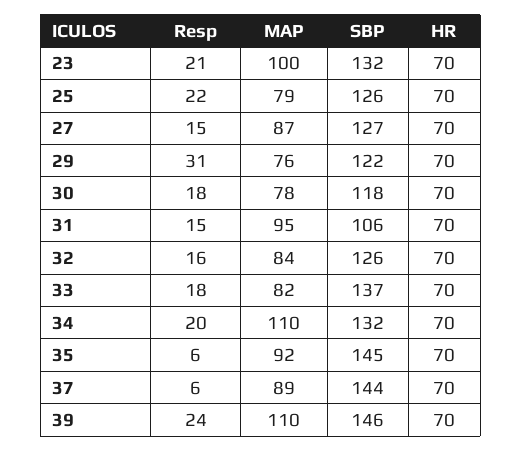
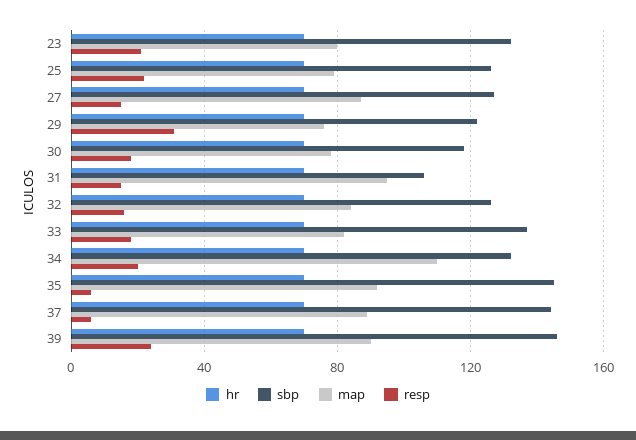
  {
    "Resp": {
      "23": 21,
      "25": 22,
      "27": 15,
      "29": 31,
      "30": 18,
      "31": 15,
      "32": 16,
      "33": 18,
      "34": 20,
      "35": 6,
      "37": 6,
      "39": 24
    },
    "MAP": {
-     "23": 100,
+     "23": 80,
      "25": 79,
      "27": 87,
      "29": 76,
      "30": 78,
      "31": 95,
      "32": 84,
      "33": 82,
      "34": 110,
      "35": 92,
      "37": 89,
-     "39": 110
+     "39": 90
    },
    "SBP": {
      "23": 132,
      "25": 126,
      "27": 127,
      "29": 122,
      "30": 118,
      "31": 106,
      "32": 126,
      "33": 137,
      "34": 132,
      "35": 145,
      "37": 144,
      "39": 146
    },
    "HR": {
      "23": 70,
      "25": 70,
      "27": 70,
      "29": 70,
      "30": 70,
      "31": 70,
      "32": 70,
      "33": 70,
      "34": 70,
      "35": 70,
      "37": 70,
      "39": 70
    }
  }

